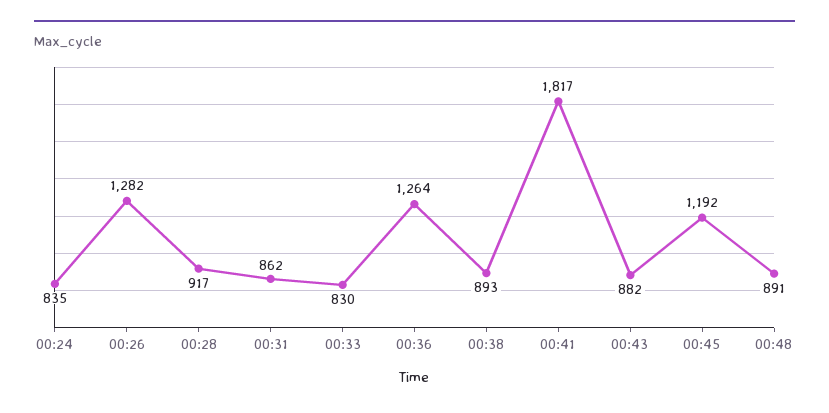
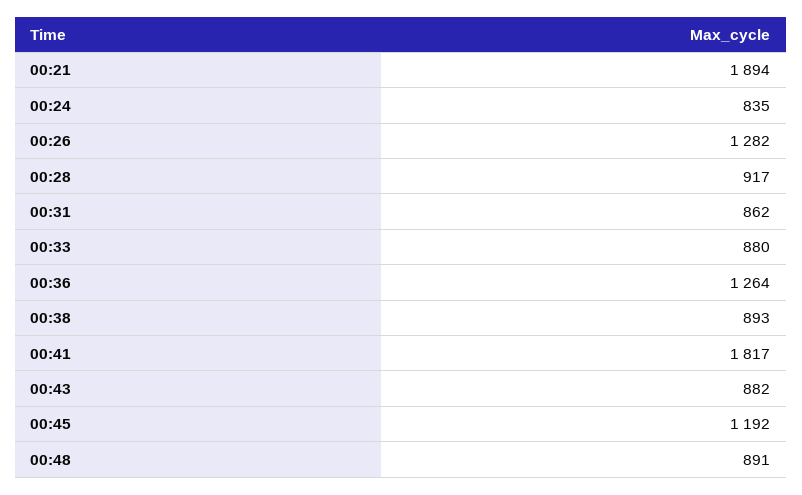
  {
    "00:24": 835,
    "00:26": 1282,
    "00:28": 917,
    "00:31": 862,
-   "00:33": 830,
+   "00:33": 880,
    "00:36": 1264,
    "00:38": 893,
    "00:41": 1817,
    "00:43": 882,
    "00:45": 1192,
-   "00:48": 891
+   "00:48": 891,
+   "00:21": 1894
  }

